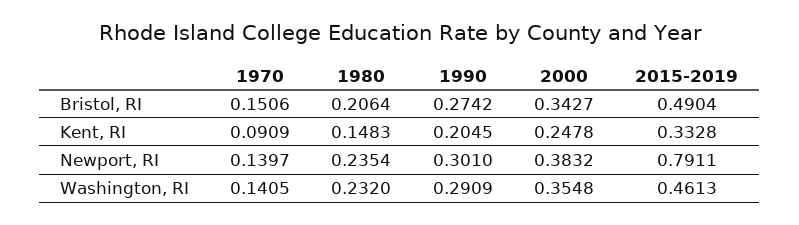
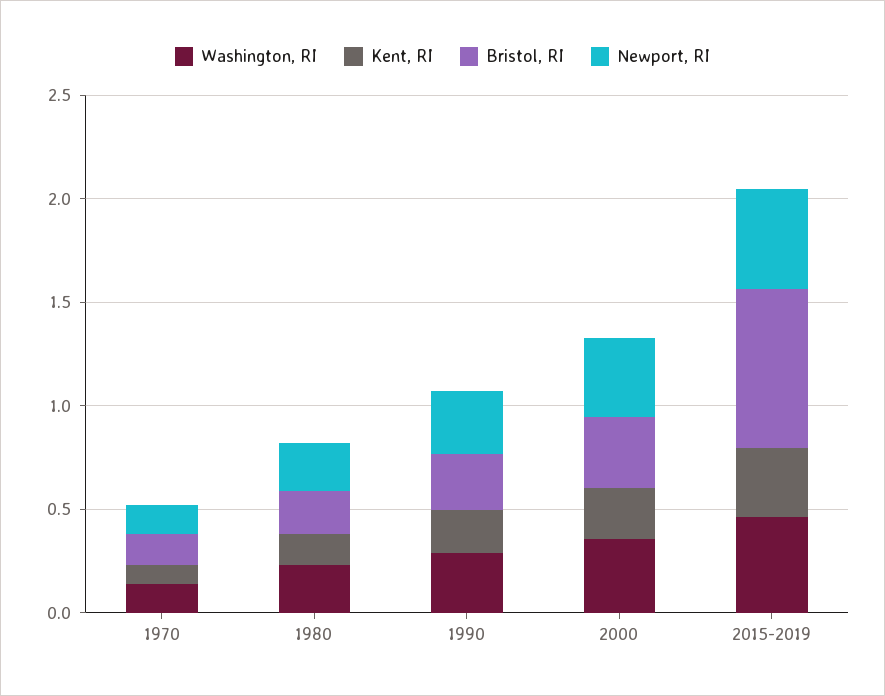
  {
    "Bristol, RI": {
      "1970": 0.1506,
      "1980": 0.2064,
      "1990": 0.2742,
      "2000": 0.3427,
-     "2015-2019": 0.4904
+     "2015-2019": 0.8
    },
    "Kent, RI": {
      "1970": 0.0909,
      "1980": 0.1483,
      "1990": 0.2045,
      "2000": 0.2478,
      "2015-2019": 0.3328
    },
    "Newport, RI": {
      "1970": 0.1397,
      "1980": 0.2354,
      "1990": 0.301,
      "2000": 0.3832,
-     "2015-2019": 0.7911
+     "2015-2019": 0.5
    },
    "Washington, RI": {
      "1970": 0.1405,
      "1980": 0.232,
      "1990": 0.2909,
      "2000": 0.3548,
      "2015-2019": 0.4613
    }
  }

